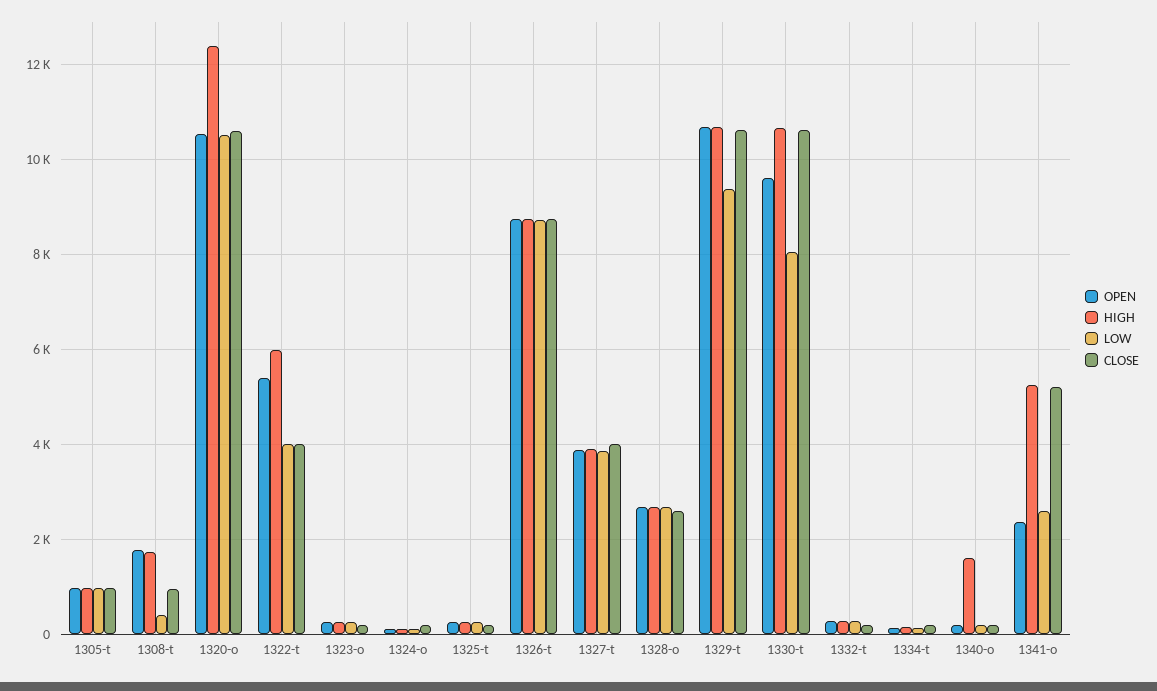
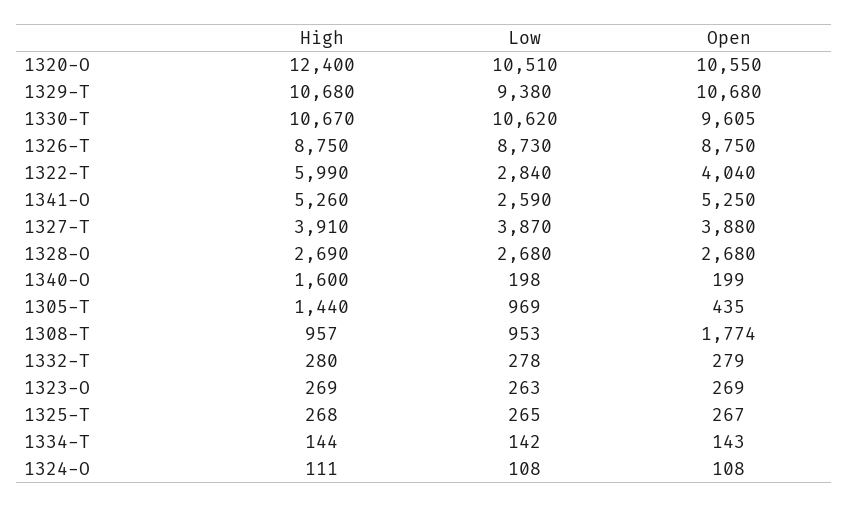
  {
    "OPEN": {
-     "1305-t": 1000,
+     "1305-t": 435,
      "1308-t": 1774,
      "1320-o": 10550,
-     "1322-t": 5400,
+     "1322-t": 4040,
      "1323-o": 269,
      "1324-o": 108,
      "1325-t": 267,
      "1326-t": 8750,
      "1327-t": 3880,
      "1328-o": 2680,
      "1329-t": 10680,
      "1330-t": 9605,
      "1332-t": 279,
      "1334-t": 143,
      "1340-o": 199,
-     "1341-o": 2400
+     "1341-o": 5250
    },
    "HIGH": {
-     "1305-t": 1000,
+     "1305-t": 1440,
-     "1308-t": 1800,
+     "1308-t": 957,
      "1320-o": 12400,
      "1322-t": 5990,
      "1323-o": 269,
      "1324-o": 111,
      "1325-t": 268,
      "1326-t": 8750,
      "1327-t": 3910,
      "1328-o": 2690,
      "1329-t": 10680,
      "1330-t": 10670,
      "1332-t": 280,
      "1334-t": 144,
      "1340-o": 1600,
      "1341-o": 5260
    },
    "LOW": {
      "1305-t": 969,
-     "1308-t": 400,
+     "1308-t": 953,
      "1320-o": 10510,
-     "1322-t": 4000,
+     "1322-t": 2840,
      "1323-o": 263,
      "1324-o": 108,
      "1325-t": 265,
      "1326-t": 8730,
      "1327-t": 3870,
      "1328-o": 2680,
      "1329-t": 9380,
-     "1330-t": 8000,
+     "1330-t": 10620,
      "1332-t": 278,
      "1334-t": 142,
      "1340-o": 198,
      "1341-o": 2590
-   },
+   }
-   "CLOSE": {
-     "1305-t": 1000,
-     "1308-t": 1000,
-     "1320-o": 10600,
-     "1322-t": 4000,
-     "1323-o": 200,
-     "1324-o": 200,
-     "1325-t": 200,
-     "1326-t": 8800,
-     "1327-t": 4000,
-     "1328-o": 2600,
-     "1329-t": 10600,
-     "1330-t": 10600,
-     "1332-t": 200,
-     "1334-t": 200,
-     "1340-o": 200,
-     "1341-o": 5200
-   }
  }

